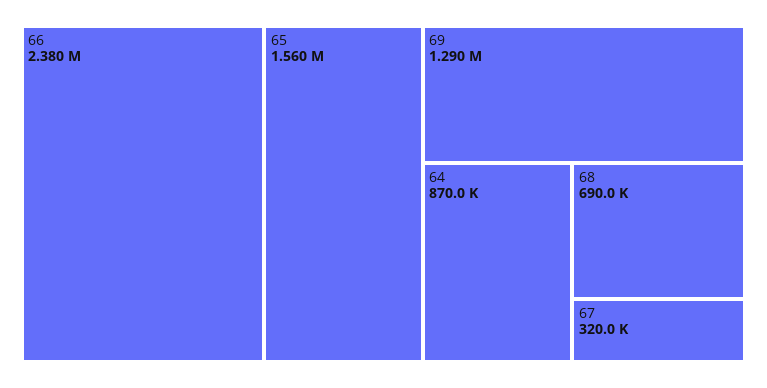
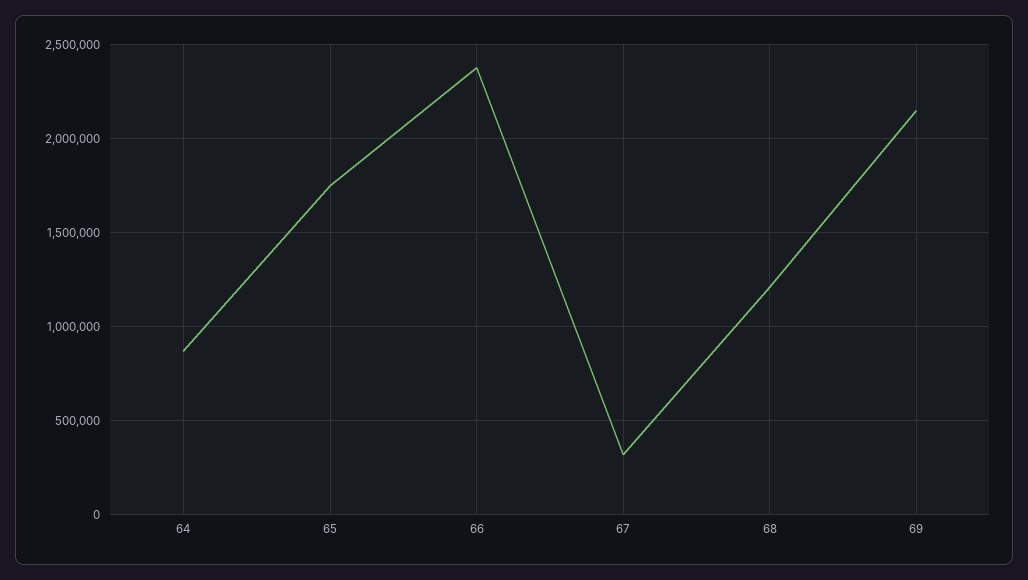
  {
    "66": 2380000,
-   "65": 1560000,
+   "65": 1750000,
-   "69": 1290000,
+   "69": 2150000,
    "64": 870000,
-   "68": 690000,
+   "68": 1200000,
    "67": 320000
  }

